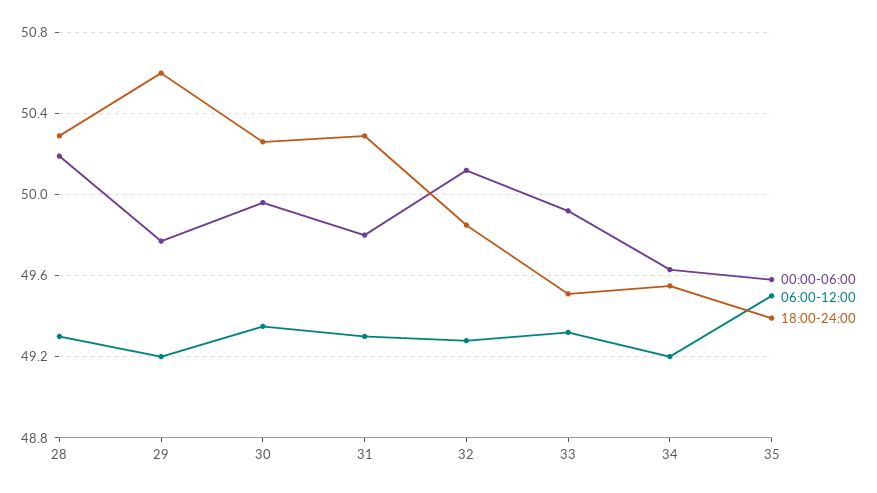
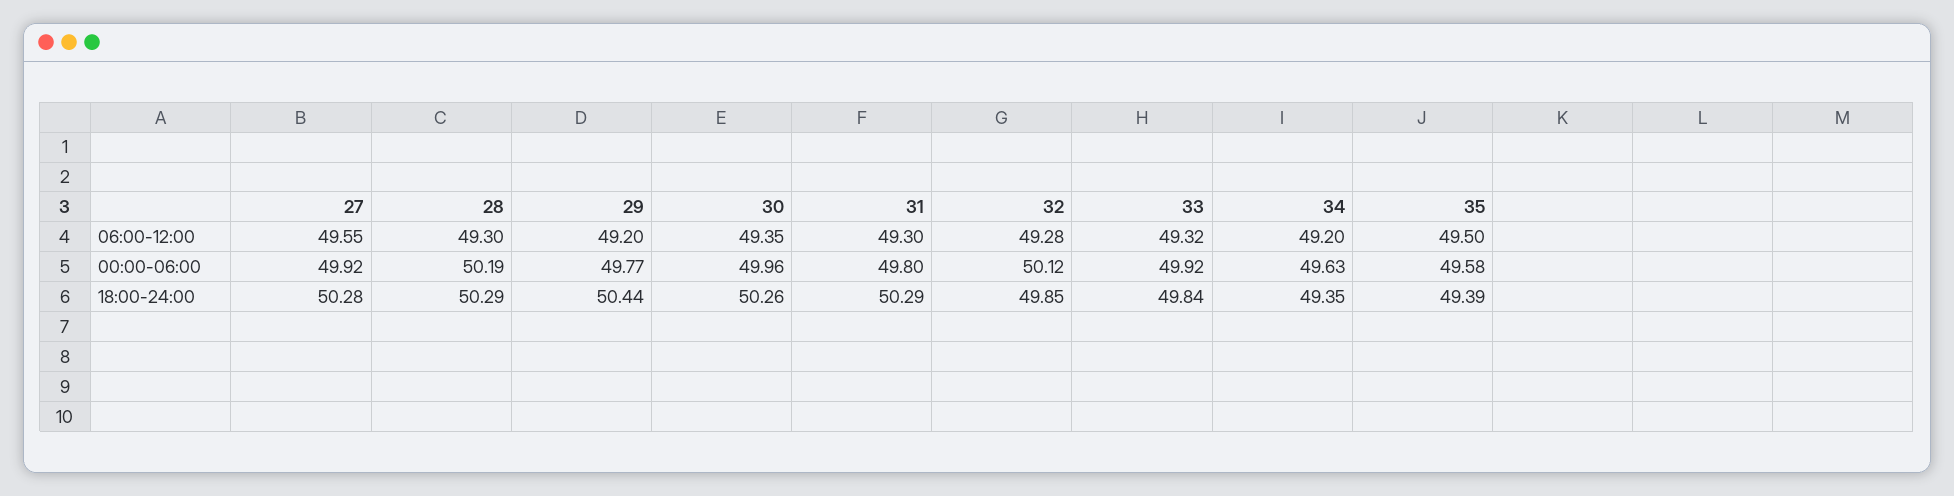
  {
    "00:00-06:00": {
      "28": 50.19,
      "29": 49.77,
      "30": 49.96,
      "31": 49.8,
      "32": 50.12,
      "33": 49.92,
      "34": 49.63,
-     "35": 49.58
+     "35": 49.58,
+     "27": 49.92
    },
    "06:00-12:00": {
      "28": 49.3,
      "29": 49.2,
      "30": 49.35,
      "31": 49.3,
      "32": 49.28,
      "33": 49.32,
      "34": 49.2,
-     "35": 49.5
+     "35": 49.5,
+     "27": 49.55
    },
    "18:00-24:00": {
      "28": 50.29,
-     "29": 50.6,
+     "29": 50.44,
      "30": 50.26,
      "31": 50.29,
      "32": 49.85,
-     "33": 49.5,
+     "33": 49.84,
-     "34": 49.55,
+     "34": 49.35,
-     "35": 49.39
+     "35": 49.39,
+     "27": 50.28
    }
  }

